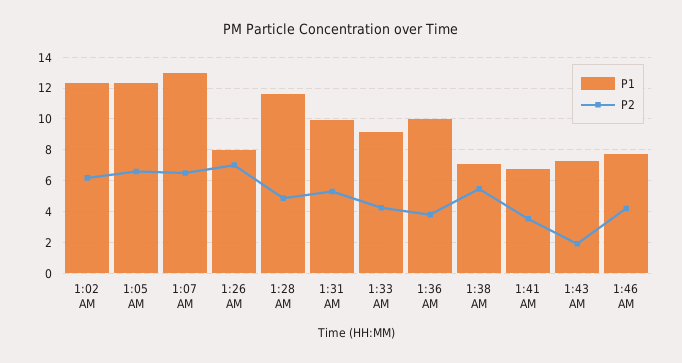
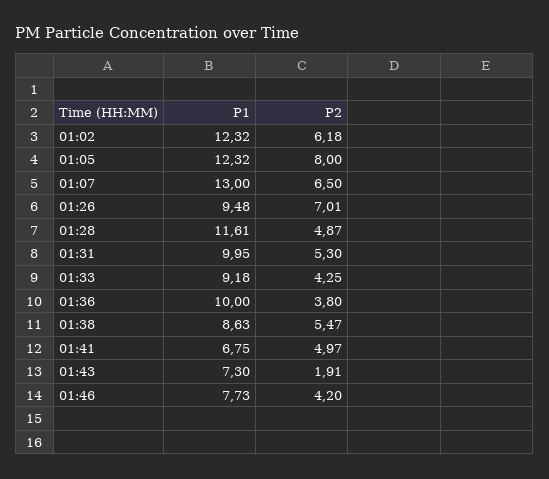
  {
    "P1": {
      "1:02 AM": 12.32,
      "1:05 AM": 12.32,
      "1:07 AM": 13,
-     "1:26 AM": 8,
+     "1:26 AM": 9.48,
      "1:28 AM": 11.61,
      "1:31 AM": 9.95,
      "1:33 AM": 9.18,
      "1:36 AM": 10,
-     "1:38 AM": 7,
+     "1:38 AM": 8.63,
      "1:41 AM": 6.75,
      "1:43 AM": 7.3,
      "1:46 AM": 7.73
    },
    "P2": {
      "1:02 AM": 6.18,
-     "1:05 AM": 6.5,
+     "1:05 AM": 8,
      "1:07 AM": 6.5,
      "1:26 AM": 7.01,
      "1:28 AM": 4.87,
      "1:31 AM": 5.3,
      "1:33 AM": 4.25,
      "1:36 AM": 3.8,
      "1:38 AM": 5.47,
-     "1:41 AM": 3.5,
+     "1:41 AM": 4.97,
      "1:43 AM": 1.91,
      "1:46 AM": 4.2
    }
  }

